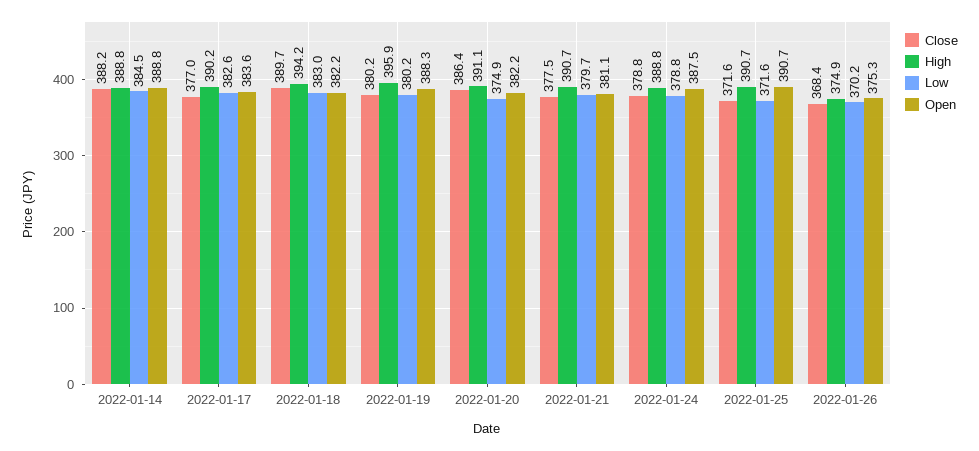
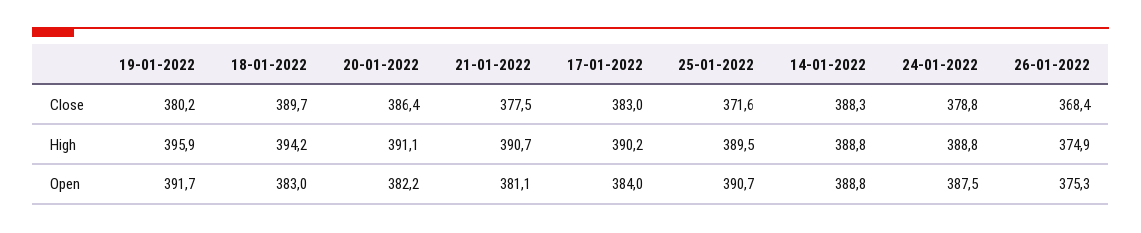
  {
    "Close": {
-     "2022-01-14": 388.2,
+     "2022-01-14": 388.3,
-     "2022-01-17": 377,
+     "2022-01-17": 383,
      "2022-01-18": 389.7,
      "2022-01-19": 380.2,
      "2022-01-20": 386.4,
      "2022-01-21": 377.5,
      "2022-01-24": 378.8,
      "2022-01-25": 371.6,
      "2022-01-26": 368.4
    },
    "High": {
      "2022-01-14": 388.8,
      "2022-01-17": 390.2,
      "2022-01-18": 394.2,
      "2022-01-19": 395.9,
      "2022-01-20": 391.1,
      "2022-01-21": 390.7,
      "2022-01-24": 388.8,
-     "2022-01-25": 390.7,
+     "2022-01-25": 389.5,
      "2022-01-26": 374.9
    },
-   "Low": {
-     "2022-01-14": 384.5,
-     "2022-01-17": 382.6,
-     "2022-01-18": 383,
-     "2022-01-19": 380.2,
-     "2022-01-20": 374.9,
-     "2022-01-21": 379.7,
-     "2022-01-24": 378.8,
-     "2022-01-25": 371.6,
-     "2022-01-26": 370.2
-   },
    "Open": {
      "2022-01-14": 388.8,
-     "2022-01-17": 383.6,
+     "2022-01-17": 384,
-     "2022-01-18": 382.2,
+     "2022-01-18": 383,
-     "2022-01-19": 388.3,
+     "2022-01-19": 391.7,
      "2022-01-20": 382.2,
      "2022-01-21": 381.1,
      "2022-01-24": 387.5,
      "2022-01-25": 390.7,
      "2022-01-26": 375.3
    }
  }

